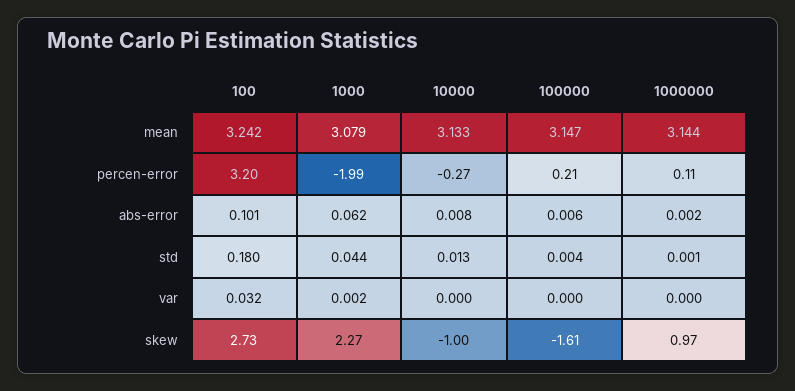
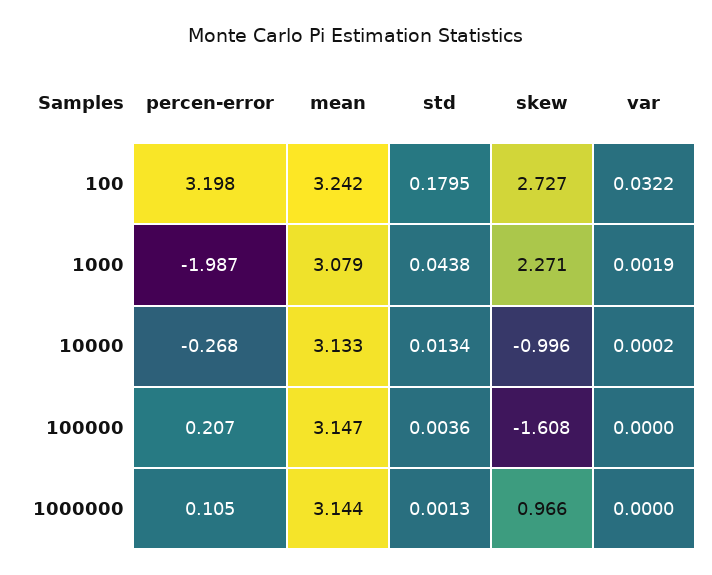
  {
    "100": {
      "mean": 3.242,
      "percen-error": 3.198,
-     "abs-error": 0.101,
      "std": 0.1795,
      "var": 0.0322,
      "skew": 2.727
    },
    "1000": {
      "mean": 3.079,
      "percen-error": -1.987,
-     "abs-error": 0.062,
      "std": 0.0438,
      "var": 0.0019,
      "skew": 2.271
    },
    "10000": {
      "mean": 3.133,
      "percen-error": -0.268,
-     "abs-error": 0.008,
      "std": 0.0134,
      "var": 0.0002,
      "skew": -0.996
    },
    "100000": {
      "mean": 3.147,
      "percen-error": 0.207,
-     "abs-error": 0.006,
      "std": 0.0036,
      "var": 0,
      "skew": -1.608
    },
    "1000000": {
      "mean": 3.144,
      "percen-error": 0.105,
-     "abs-error": 0.002,
      "std": 0.0013,
      "var": 0,
      "skew": 0.966
    }
  }

